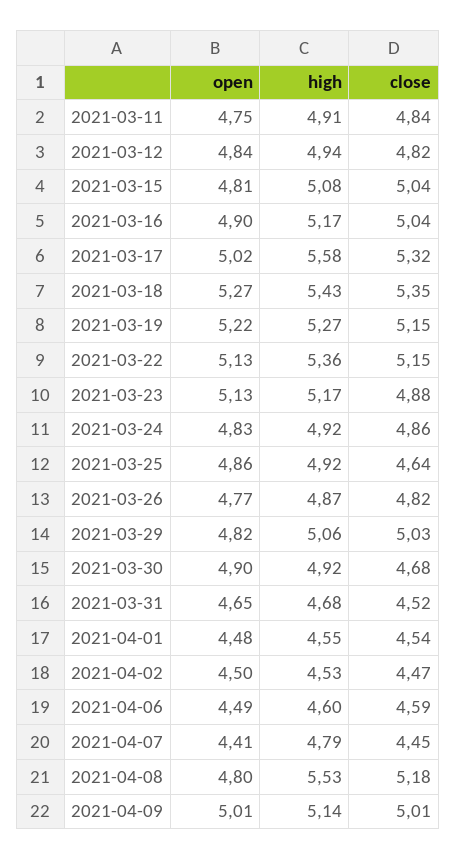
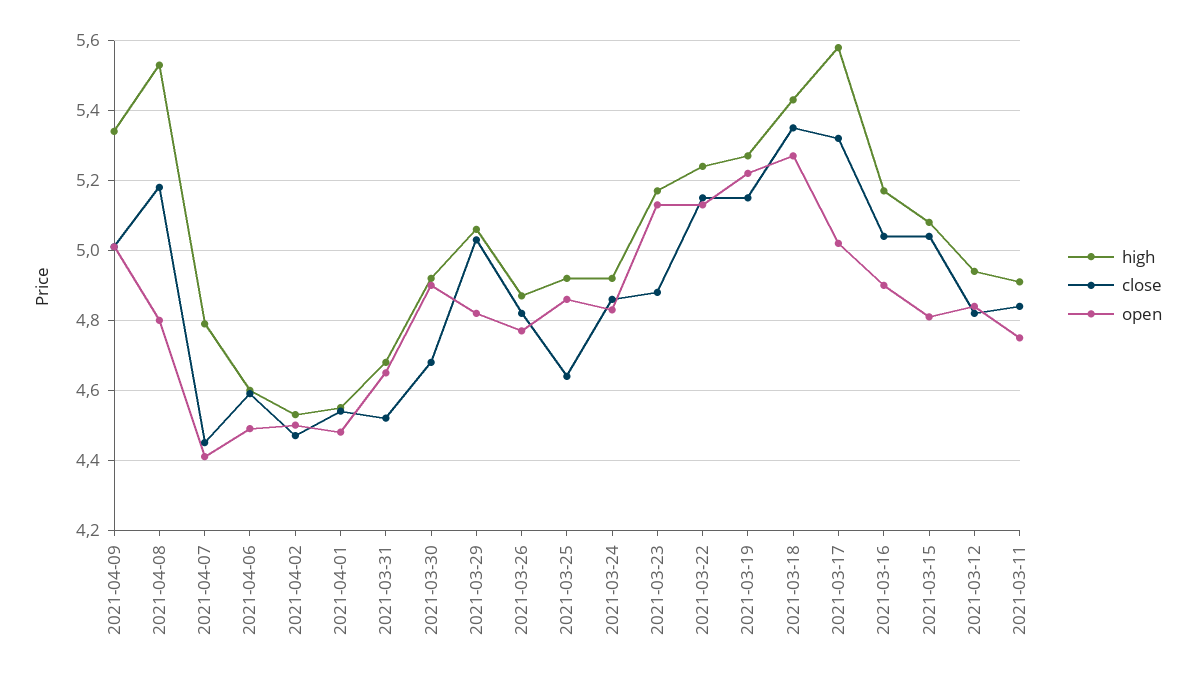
  {
    "open": {
      "2021-03-11": 4.75,
      "2021-03-12": 4.84,
      "2021-03-15": 4.81,
      "2021-03-16": 4.9,
      "2021-03-17": 5.02,
      "2021-03-18": 5.27,
      "2021-03-19": 5.22,
      "2021-03-22": 5.13,
      "2021-03-23": 5.13,
      "2021-03-24": 4.83,
      "2021-03-25": 4.86,
      "2021-03-26": 4.77,
      "2021-03-29": 4.82,
      "2021-03-30": 4.9,
      "2021-03-31": 4.65,
      "2021-04-01": 4.48,
      "2021-04-02": 4.5,
      "2021-04-06": 4.49,
      "2021-04-07": 4.41,
      "2021-04-08": 4.8,
      "2021-04-09": 5.01
    },
    "high": {
      "2021-03-11": 4.91,
      "2021-03-12": 4.94,
      "2021-03-15": 5.08,
      "2021-03-16": 5.17,
      "2021-03-17": 5.58,
      "2021-03-18": 5.43,
      "2021-03-19": 5.27,
-     "2021-03-22": 5.36,
+     "2021-03-22": 5.25,
      "2021-03-23": 5.17,
      "2021-03-24": 4.92,
      "2021-03-25": 4.92,
      "2021-03-26": 4.87,
      "2021-03-29": 5.06,
      "2021-03-30": 4.92,
      "2021-03-31": 4.68,
      "2021-04-01": 4.55,
      "2021-04-02": 4.53,
      "2021-04-06": 4.6,
      "2021-04-07": 4.79,
      "2021-04-08": 5.53,
-     "2021-04-09": 5.14
+     "2021-04-09": 5.35
    },
    "close": {
      "2021-03-11": 4.84,
      "2021-03-12": 4.82,
      "2021-03-15": 5.04,
      "2021-03-16": 5.04,
      "2021-03-17": 5.32,
      "2021-03-18": 5.35,
      "2021-03-19": 5.15,
      "2021-03-22": 5.15,
      "2021-03-23": 4.88,
      "2021-03-24": 4.86,
      "2021-03-25": 4.64,
      "2021-03-26": 4.82,
      "2021-03-29": 5.03,
      "2021-03-30": 4.68,
      "2021-03-31": 4.52,
      "2021-04-01": 4.54,
      "2021-04-02": 4.47,
      "2021-04-06": 4.59,
      "2021-04-07": 4.45,
      "2021-04-08": 5.18,
      "2021-04-09": 5.01
    }
  }

